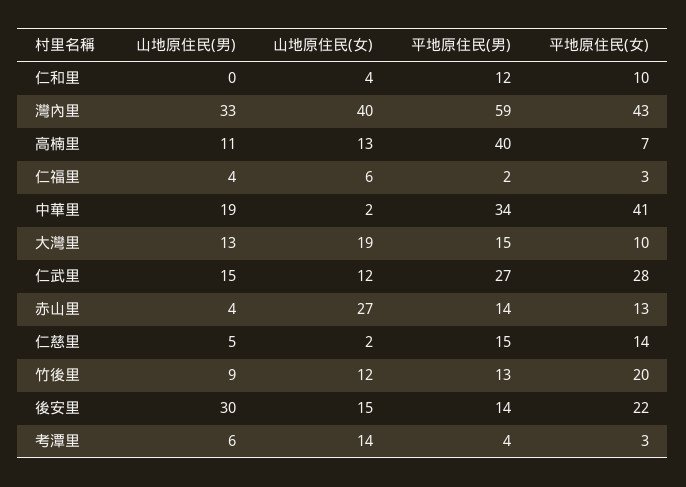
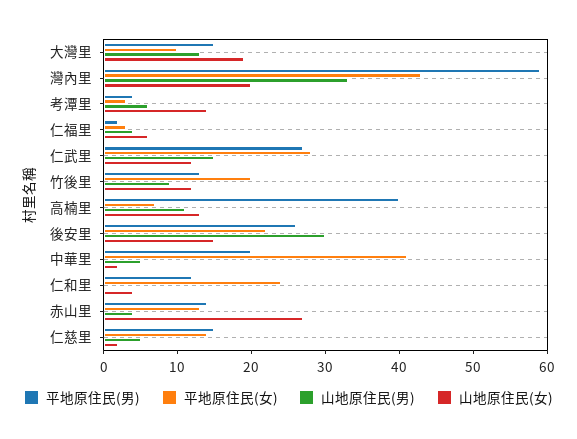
  {
    "山地原住民(男)": {
      "仁和里": 0,
      "灣內里": 33,
      "高楠里": 11,
      "仁福里": 4,
-     "中華里": 19,
+     "中華里": 5,
      "大灣里": 13,
      "仁武里": 15,
      "赤山里": 4,
      "仁慈里": 5,
      "竹後里": 9,
      "後安里": 30,
      "考潭里": 6
    },
    "山地原住民(女)": {
      "仁和里": 4,
-     "灣內里": 40,
+     "灣內里": 20,
      "高楠里": 13,
      "仁福里": 6,
      "中華里": 2,
      "大灣里": 19,
      "仁武里": 12,
      "赤山里": 27,
      "仁慈里": 2,
      "竹後里": 12,
      "後安里": 15,
      "考潭里": 14
    },
    "平地原住民(男)": {
      "仁和里": 12,
      "灣內里": 59,
      "高楠里": 40,
      "仁福里": 2,
-     "中華里": 34,
+     "中華里": 20,
      "大灣里": 15,
      "仁武里": 27,
      "赤山里": 14,
      "仁慈里": 15,
      "竹後里": 13,
-     "後安里": 14,
+     "後安里": 25,
      "考潭里": 4
    },
    "平地原住民(女)": {
-     "仁和里": 10,
+     "仁和里": 25,
      "灣內里": 43,
      "高楠里": 7,
      "仁福里": 3,
      "中華里": 41,
      "大灣里": 10,
      "仁武里": 28,
      "赤山里": 13,
      "仁慈里": 14,
      "竹後里": 20,
      "後安里": 22,
      "考潭里": 3
    }
  }

